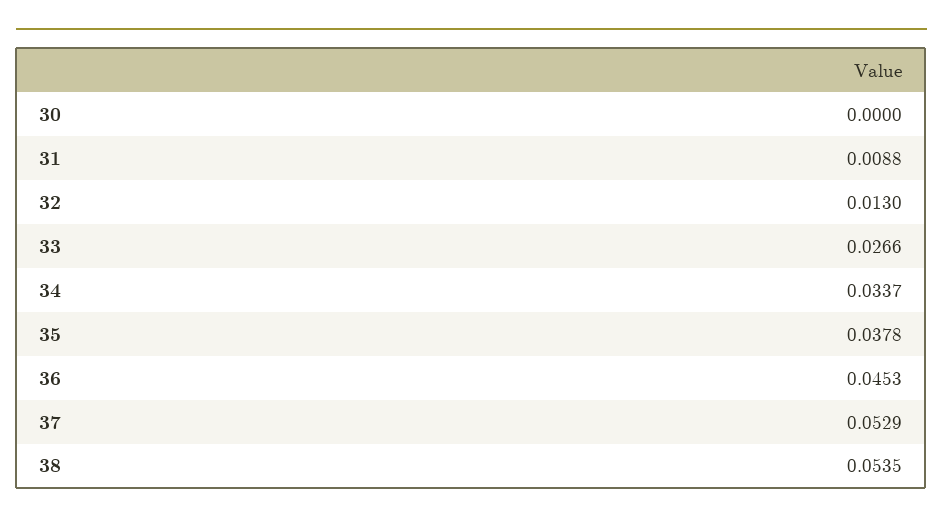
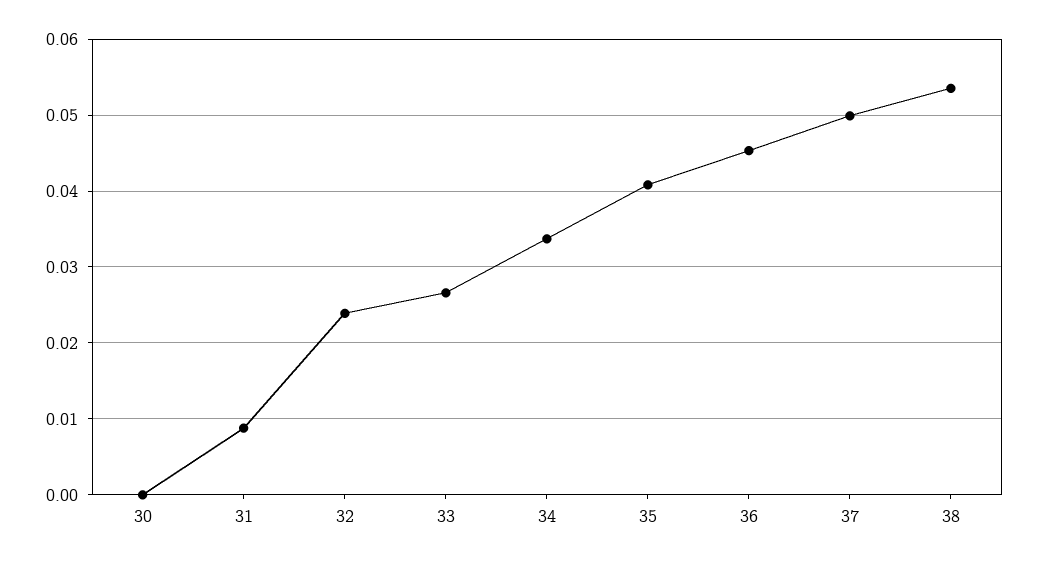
  {
    "30": 0,
    "31": 0.0088,
-   "32": 0.013,
+   "32": 0.024,
    "33": 0.0266,
    "34": 0.0337,
-   "35": 0.0378,
+   "35": 0.041,
    "36": 0.0453,
-   "37": 0.0529,
+   "37": 0.05,
    "38": 0.0535
  }

